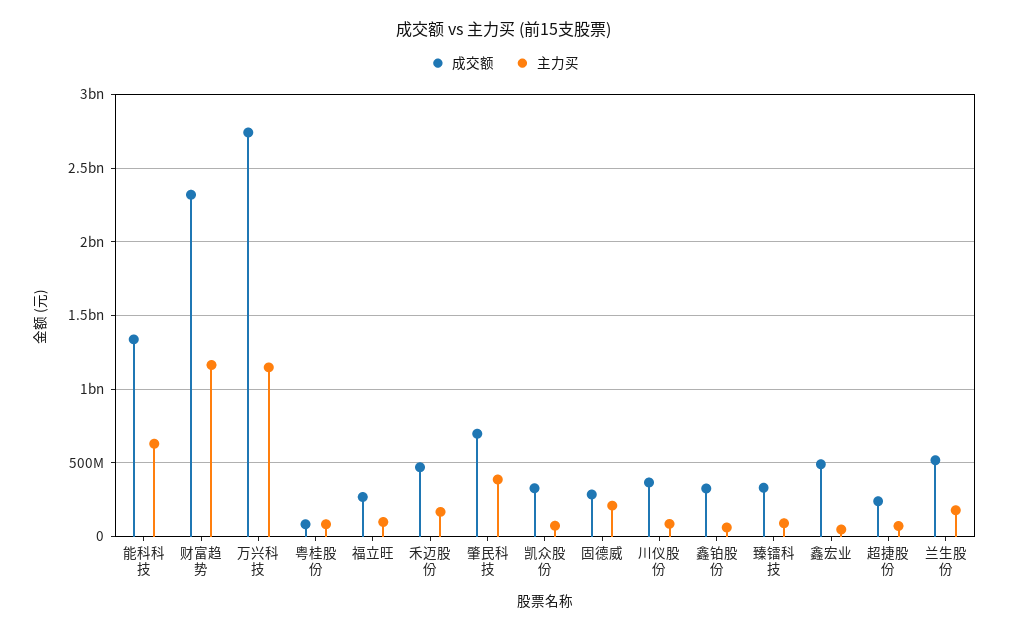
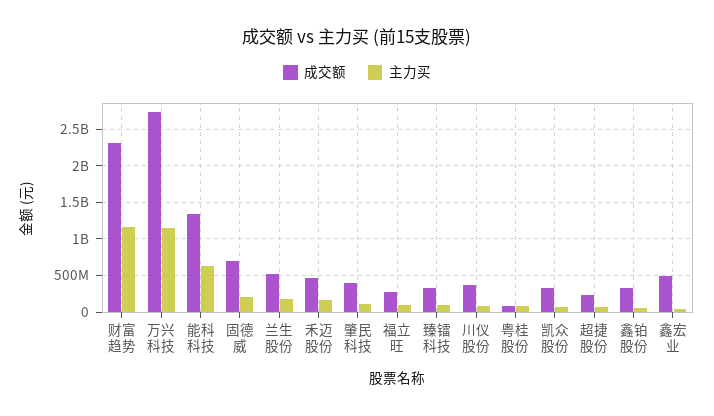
  {
    "成交额": {
      "能科科技": 1350000000,
      "财富趋势": 2300000000,
      "万兴科技": 2750000000,
      "粤桂股份": 100000000,
      "福立旺": 250000000,
      "禾迈股份": 450000000,
-     "肇民科技": 700000000,
+     "肇民科技": 400000000,
      "凯众股份": 350000000,
-     "固德威": 300000000,
+     "固德威": 700000000,
      "川仪股份": 350000000,
      "鑫铂股份": 350000000,
      "臻镭科技": 350000000,
      "鑫宏业": 500000000,
      "超捷股份": 250000000,
      "兰生股份": 500000000
    },
    "主力买": {
      "能科科技": 650000000,
      "财富趋势": 1150000000,
      "万兴科技": 1150000000,
      "粤桂股份": 100000000,
      "福立旺": 100000000,
      "禾迈股份": 150000000,
-     "肇民科技": 400000000,
+     "肇民科技": 100000000,
      "凯众股份": 50000000,
      "固德威": 200000000,
      "川仪股份": 100000000,
      "鑫铂股份": 50000000,
      "臻镭科技": 100000000,
      "鑫宏业": 50000000,
      "超捷股份": 50000000,
      "兰生股份": 200000000
    }
  }

